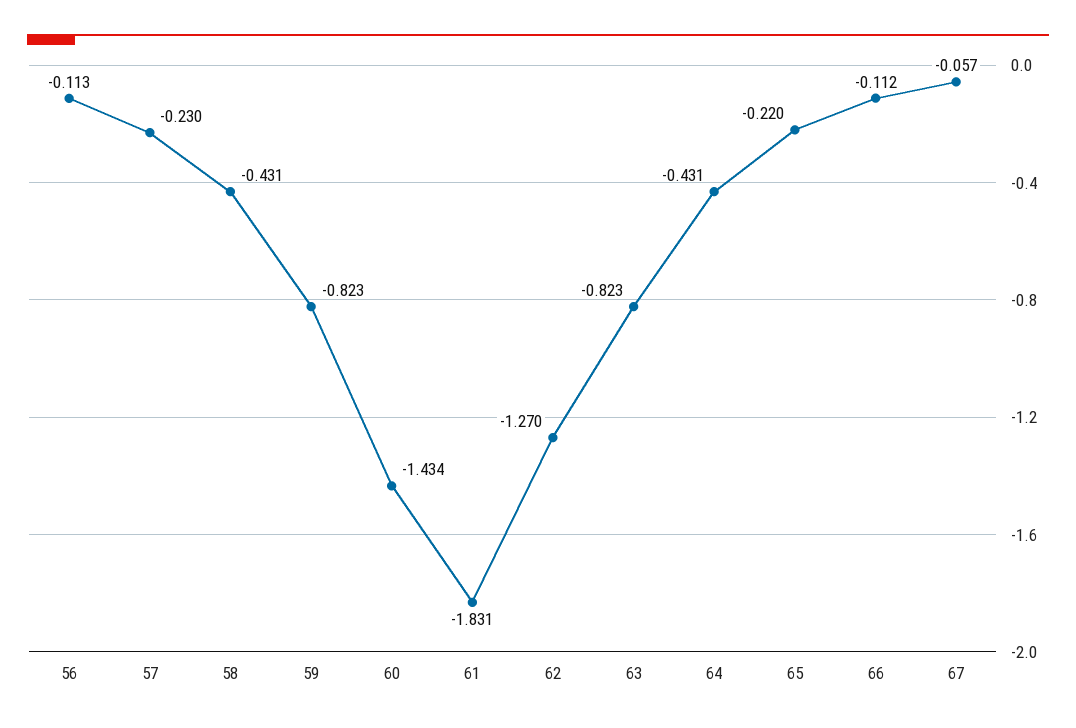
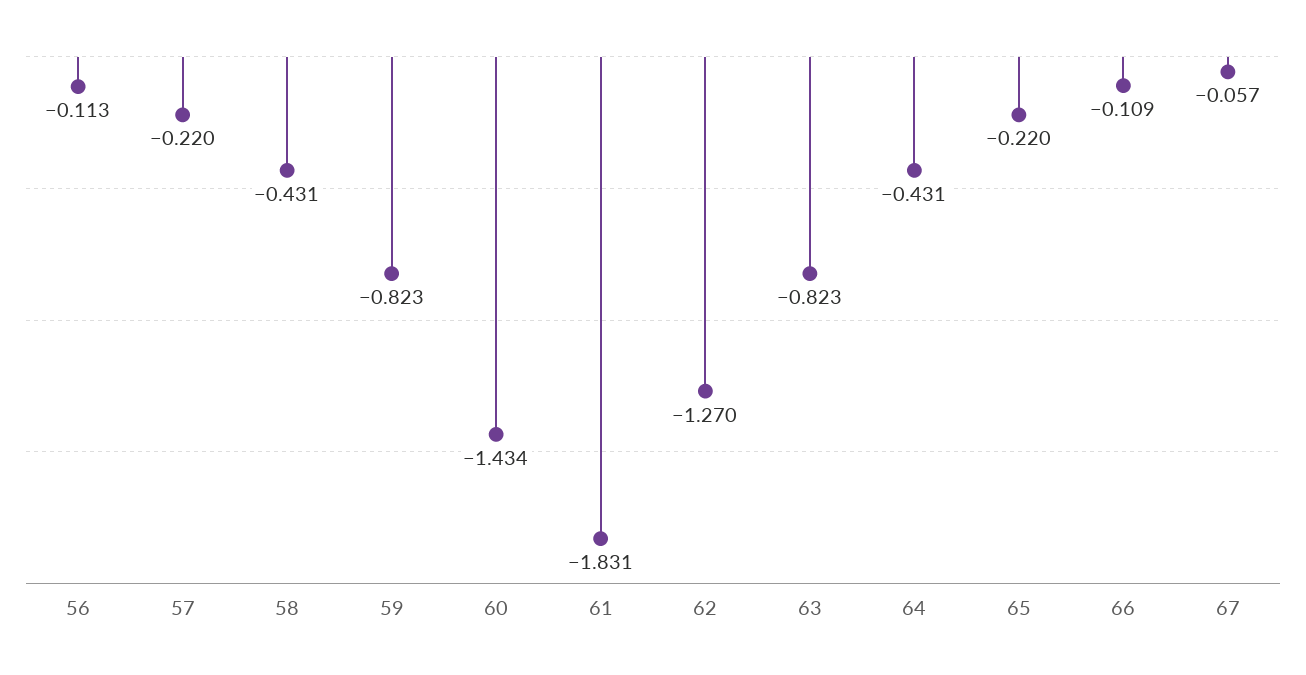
  {
    "56": -0.113,
-   "57": -0.23,
+   "57": -0.22,
    "58": -0.431,
    "59": -0.823,
    "60": -1.434,
    "61": -1.831,
    "62": -1.27,
    "63": -0.823,
    "64": -0.431,
    "65": -0.22,
-   "66": -0.112,
+   "66": -0.109,
    "67": -0.057
  }

